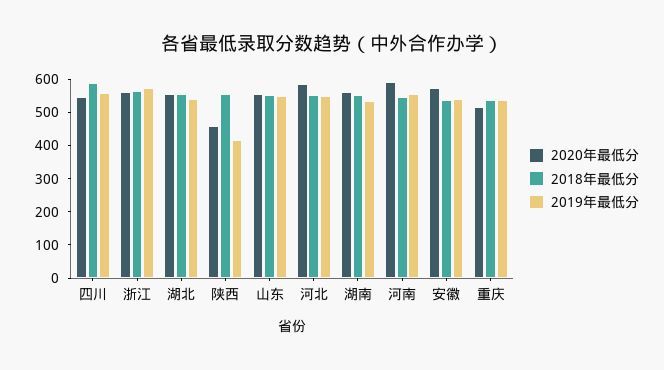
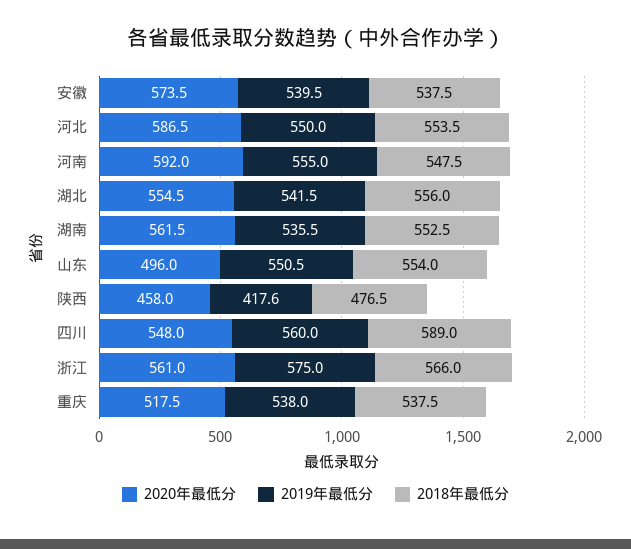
  {
    "2020年最低分": {
      "四川": 548,
      "浙江": 561,
      "湖北": 554.5,
      "陕西": 458,
-     "山东": 550,
+     "山东": 496,
      "河北": 586.5,
      "湖南": 561.5,
      "河南": 592,
      "安徽": 573.5,
      "重庆": 517.5
    },
    "2018年最低分": {
      "四川": 589,
      "浙江": 566,
      "湖北": 556,
-     "陕西": 550,
+     "陕西": 476.5,
      "山东": 554,
      "河北": 553.5,
      "湖南": 552.5,
      "河南": 547.5,
      "安徽": 537.5,
      "重庆": 537.5
    },
    "2019年最低分": {
      "四川": 560,
      "浙江": 575,
      "湖北": 541.5,
      "陕西": 417.6,
      "山东": 550.5,
      "河北": 550,
      "湖南": 535.5,
      "河南": 555,
      "安徽": 539.5,
      "重庆": 538
    }
  }

